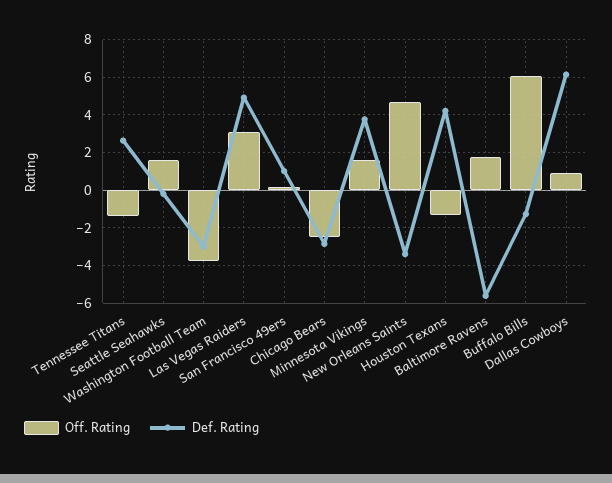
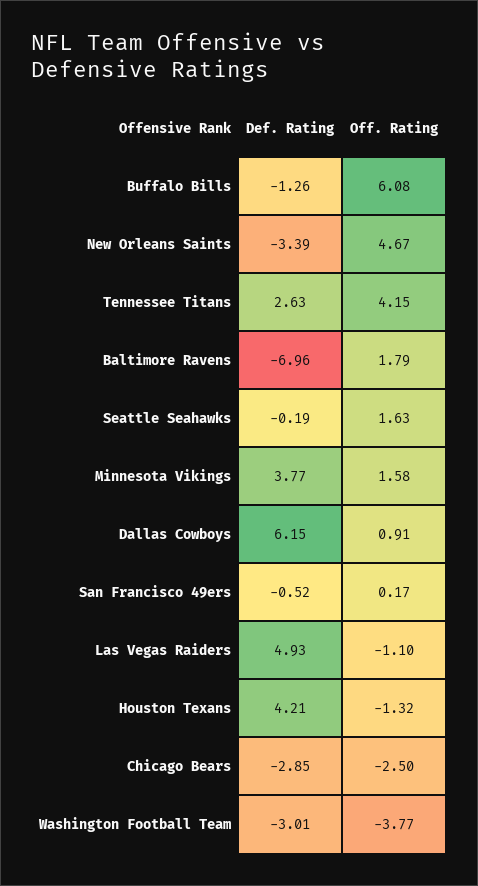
  {
    "Off. Rating": {
-     "Tennessee Titans": -1.5,
+     "Tennessee Titans": 4.15,
      "Seattle Seahawks": 1.63,
      "Washington Football Team": -3.77,
-     "Las Vegas Raiders": 3,
+     "Las Vegas Raiders": -1.1,
      "San Francisco 49ers": 0.17,
      "Chicago Bears": -2.5,
      "Minnesota Vikings": 1.58,
      "New Orleans Saints": 4.67,
      "Houston Texans": -1.32,
      "Baltimore Ravens": 1.79,
      "Buffalo Bills": 6.08,
      "Dallas Cowboys": 0.91
    },
    "Def. Rating": {
      "Tennessee Titans": 2.63,
      "Seattle Seahawks": -0.19,
      "Washington Football Team": -3.01,
      "Las Vegas Raiders": 4.93,
-     "San Francisco 49ers": 1,
+     "San Francisco 49ers": -0.52,
      "Chicago Bears": -2.85,
      "Minnesota Vikings": 3.77,
      "New Orleans Saints": -3.39,
      "Houston Texans": 4.21,
-     "Baltimore Ravens": -5.5,
+     "Baltimore Ravens": -6.96,
      "Buffalo Bills": -1.26,
      "Dallas Cowboys": 6.15
    }
  }

